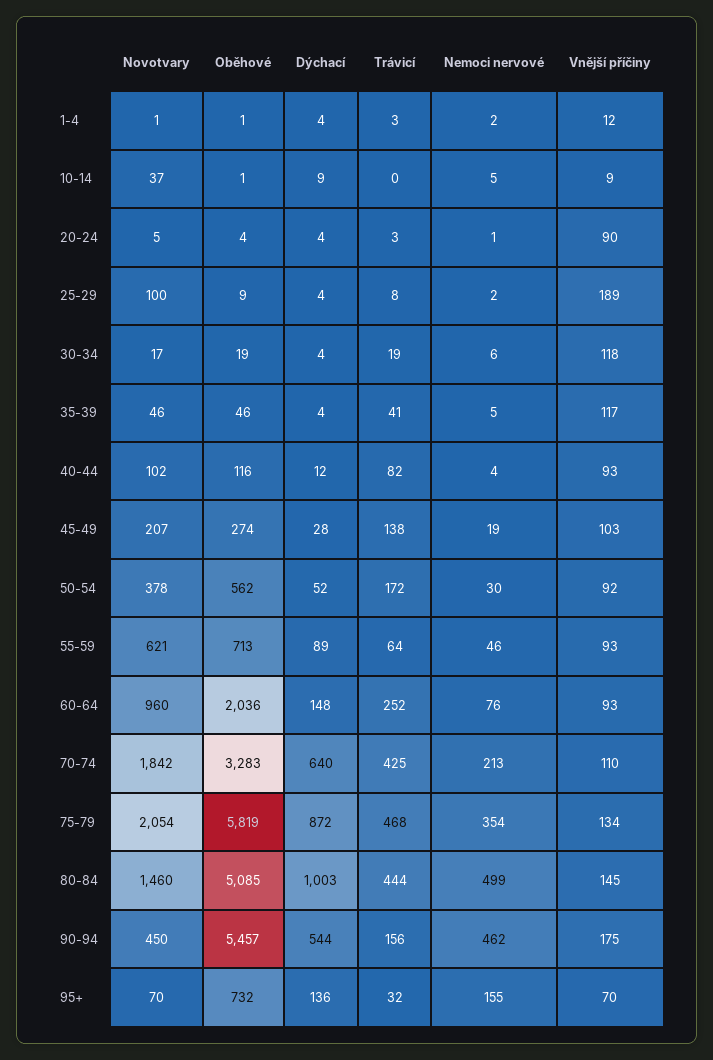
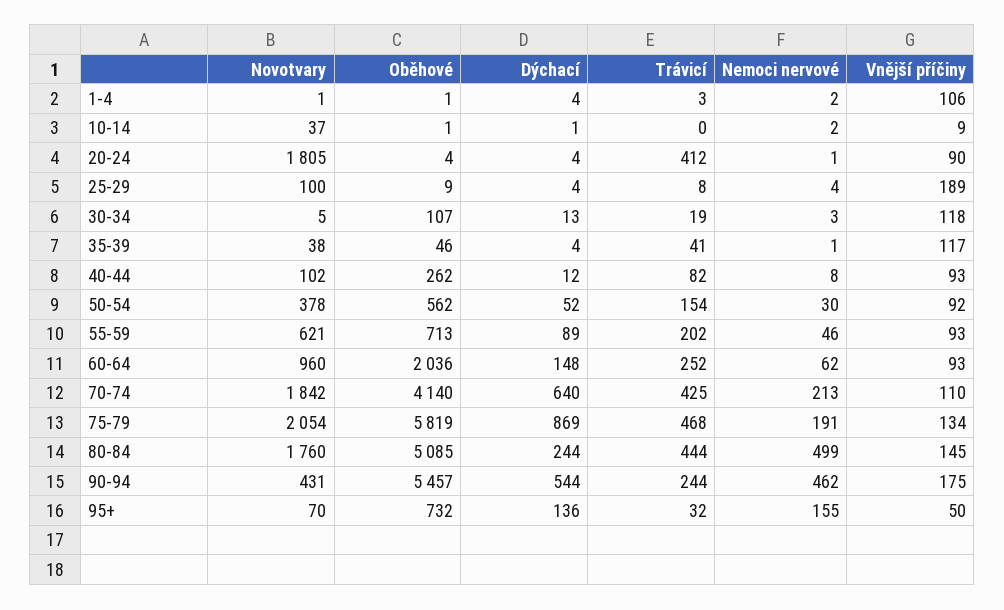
  {
    "Novotvary": {
      "1-4": 1,
      "10-14": 37,
-     "20-24": 5,
+     "20-24": 1805,
      "25-29": 100,
-     "30-34": 17,
+     "30-34": 5,
-     "35-39": 46,
+     "35-39": 38,
      "40-44": 102,
-     "45-49": 207,
      "50-54": 378,
      "55-59": 621,
      "60-64": 960,
      "70-74": 1842,
      "75-79": 2054,
-     "80-84": 1460,
+     "80-84": 1760,
-     "90-94": 450,
+     "90-94": 431,
      "95+": 70
    },
    "Oběhové": {
      "1-4": 1,
      "10-14": 1,
      "20-24": 4,
      "25-29": 9,
-     "30-34": 19,
+     "30-34": 107,
      "35-39": 46,
-     "40-44": 116,
+     "40-44": 262,
-     "45-49": 274,
      "50-54": 562,
      "55-59": 713,
      "60-64": 2036,
-     "70-74": 3283,
+     "70-74": 4140,
      "75-79": 5819,
      "80-84": 5085,
      "90-94": 5457,
      "95+": 732
    },
    "Dýchací": {
      "1-4": 4,
-     "10-14": 9,
+     "10-14": 1,
      "20-24": 4,
      "25-29": 4,
-     "30-34": 4,
+     "30-34": 13,
      "35-39": 4,
      "40-44": 12,
-     "45-49": 28,
      "50-54": 52,
      "55-59": 89,
      "60-64": 148,
      "70-74": 640,
-     "75-79": 872,
+     "75-79": 869,
-     "80-84": 1003,
+     "80-84": 244,
      "90-94": 544,
      "95+": 136
    },
    "Trávicí": {
      "1-4": 3,
      "10-14": 0,
-     "20-24": 3,
+     "20-24": 412,
      "25-29": 8,
      "30-34": 19,
      "35-39": 41,
      "40-44": 82,
-     "45-49": 138,
-     "50-54": 172,
+     "50-54": 154,
-     "55-59": 64,
+     "55-59": 202,
      "60-64": 252,
      "70-74": 425,
      "75-79": 468,
      "80-84": 444,
-     "90-94": 156,
+     "90-94": 244,
      "95+": 32
    },
    "Nemoci nervové": {
      "1-4": 2,
-     "10-14": 5,
+     "10-14": 2,
      "20-24": 1,
-     "25-29": 2,
+     "25-29": 4,
-     "30-34": 6,
+     "30-34": 3,
-     "35-39": 5,
+     "35-39": 1,
-     "40-44": 4,
+     "40-44": 8,
-     "45-49": 19,
      "50-54": 30,
      "55-59": 46,
-     "60-64": 76,
+     "60-64": 62,
      "70-74": 213,
-     "75-79": 354,
+     "75-79": 191,
      "80-84": 499,
      "90-94": 462,
      "95+": 155
    },
    "Vnější příčiny": {
-     "1-4": 12,
+     "1-4": 106,
      "10-14": 9,
      "20-24": 90,
      "25-29": 189,
      "30-34": 118,
      "35-39": 117,
      "40-44": 93,
-     "45-49": 103,
      "50-54": 92,
      "55-59": 93,
      "60-64": 93,
      "70-74": 110,
      "75-79": 134,
      "80-84": 145,
      "90-94": 175,
-     "95+": 70
+     "95+": 50
    }
  }

